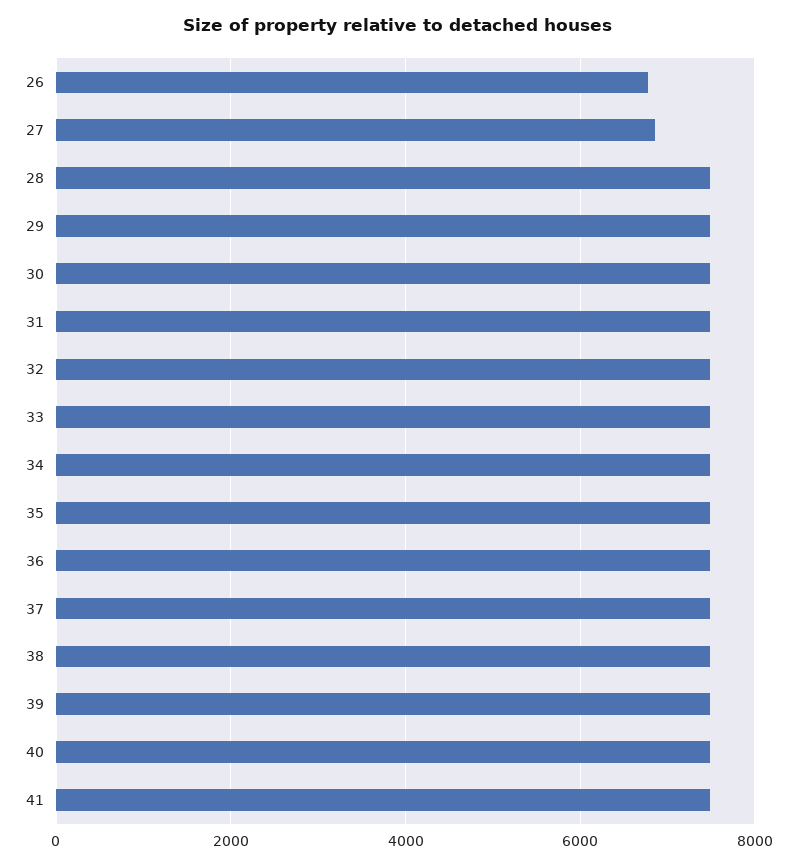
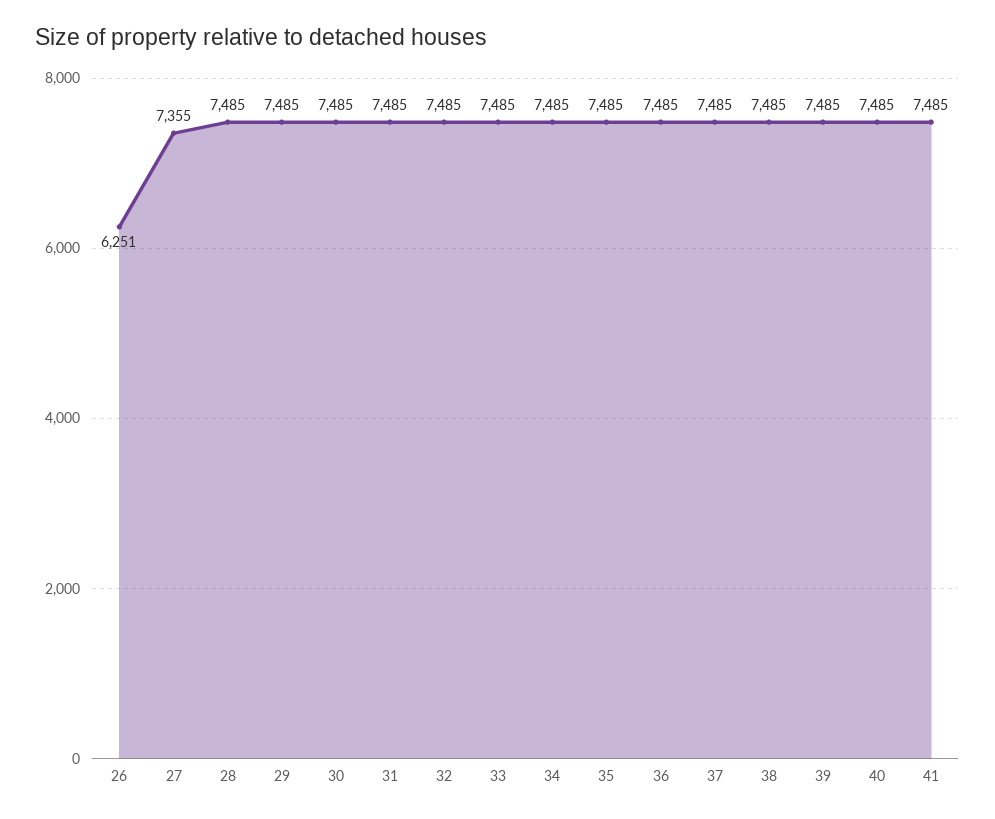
  {
-   "26": 6800,
+   "26": 6251,
-   "27": 6800,
+   "27": 7355,
    "28": 7485,
    "29": 7485,
    "30": 7485,
    "31": 7485,
    "32": 7485,
    "33": 7485,
    "34": 7485,
    "35": 7485,
    "36": 7485,
    "37": 7485,
    "38": 7485,
    "39": 7485,
    "40": 7485,
    "41": 7485
  }

